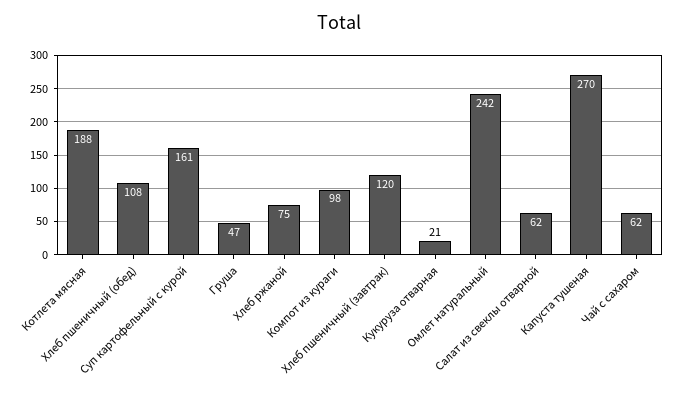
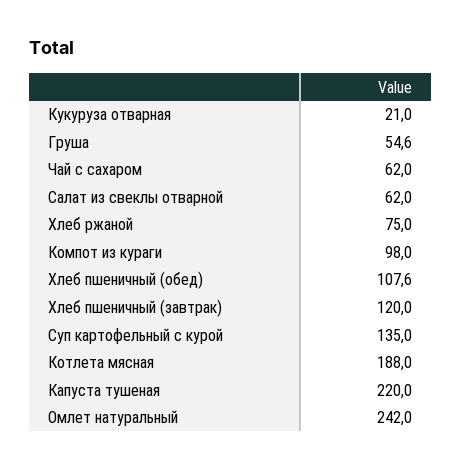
  {
    "Котлета мясная": 188,
    "Хлеб пшеничный (обед)": 107.6,
-   "Суп картофельный с курой": 161,
+   "Суп картофельный с курой": 135,
-   "Груша": 47,
+   "Груша": 54.6,
    "Хлеб ржаной": 75,
    "Компот из кураги": 98,
    "Хлеб пшеничный (завтрак)": 120,
    "Кукуруза отварная": 21,
    "Омлет натуральный": 242,
    "Салат из свеклы отварной": 62,
-   "Капуста тушеная": 270,
+   "Капуста тушеная": 220,
    "Чай с сахаром": 62
  }

